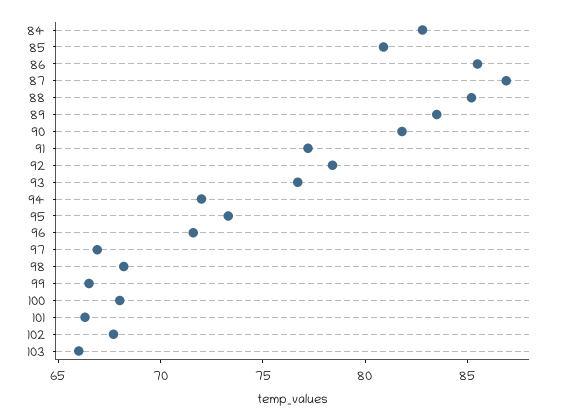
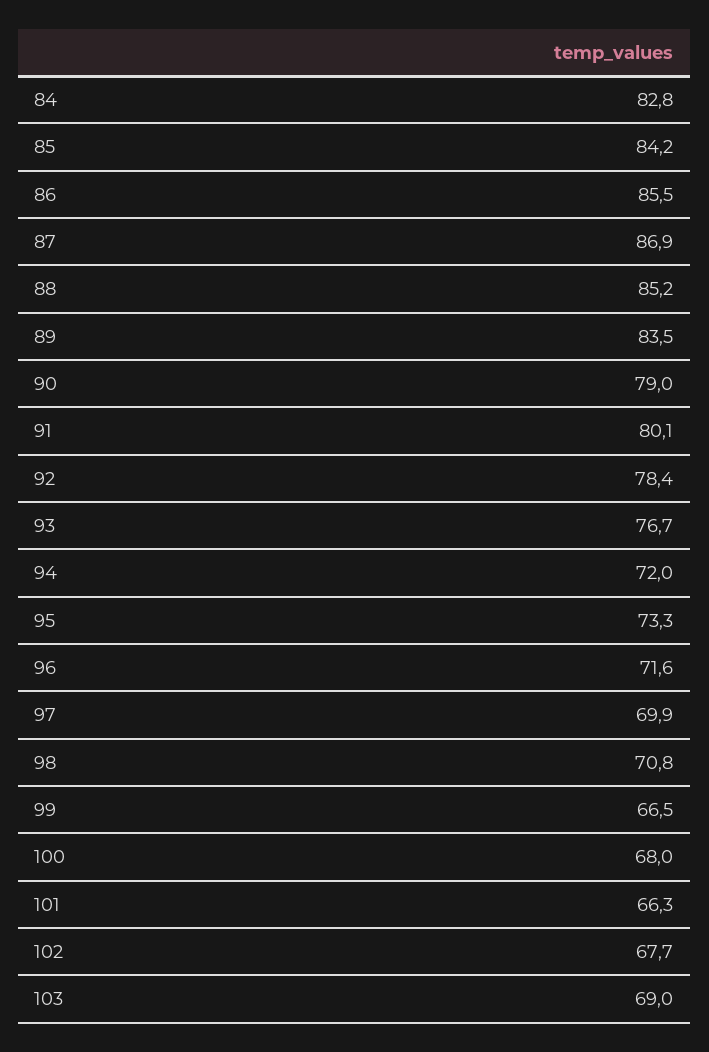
  {
    "84": 82.8,
-   "85": 81,
+   "85": 84.2,
    "86": 85.5,
    "87": 86.9,
    "88": 85.2,
    "89": 83.5,
-   "90": 82,
+   "90": 79,
-   "91": 77,
+   "91": 80.1,
    "92": 78.4,
    "93": 76.7,
    "94": 72,
    "95": 73.3,
    "96": 71.6,
-   "97": 67,
+   "97": 69.9,
-   "98": 68,
+   "98": 70.8,
    "99": 66.5,
    "100": 68,
    "101": 66.3,
    "102": 67.7,
-   "103": 66
+   "103": 69
  }

